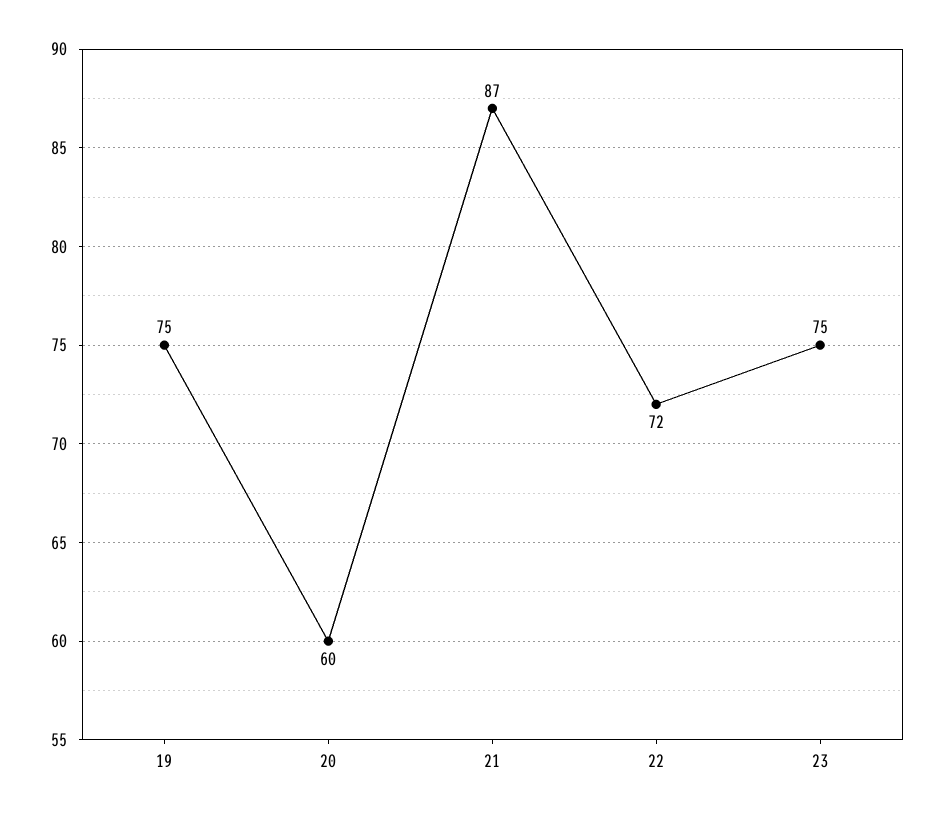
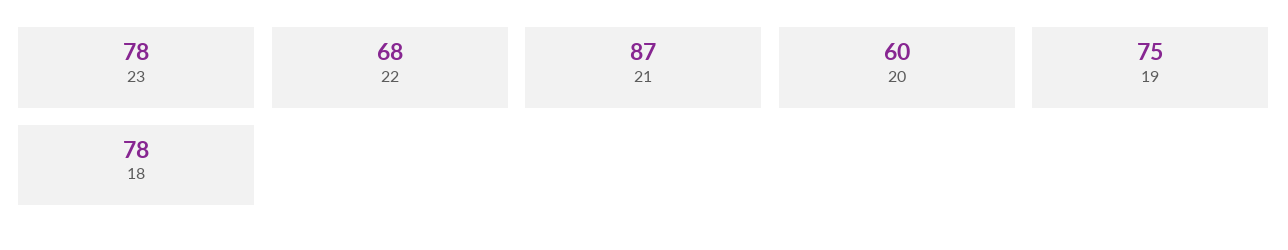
  {
    "19": 75,
    "20": 60,
    "21": 87,
-   "22": 72,
+   "22": 68,
-   "23": 75
+   "23": 78,
+   "18": 78
  }

